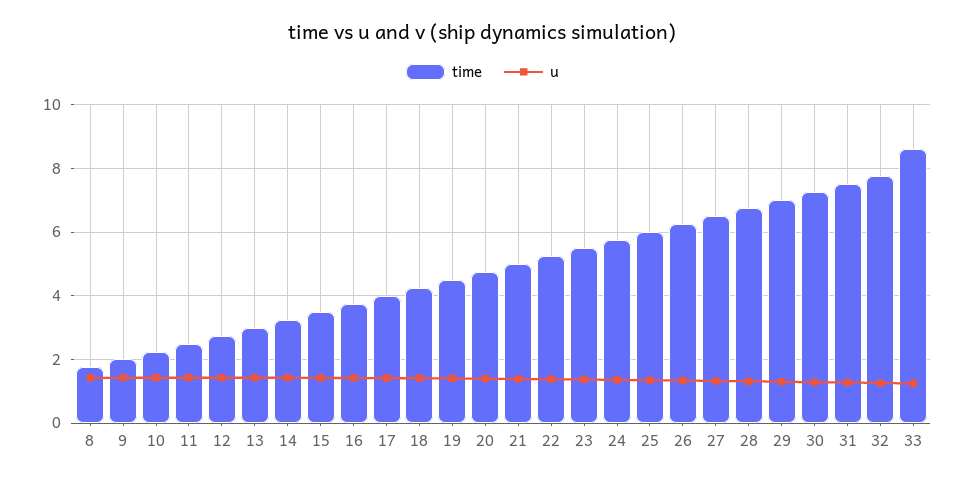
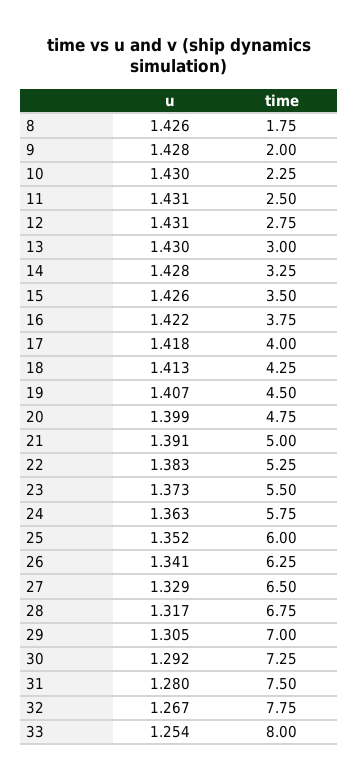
  {
    "time": {
      "8": 1.75,
      "9": 2,
      "10": 2.25,
      "11": 2.5,
      "12": 2.75,
      "13": 3,
      "14": 3.25,
      "15": 3.5,
      "16": 3.75,
      "17": 4,
      "18": 4.25,
      "19": 4.5,
      "20": 4.75,
      "21": 5,
      "22": 5.25,
      "23": 5.5,
      "24": 5.75,
      "25": 6,
      "26": 6.25,
      "27": 6.5,
      "28": 6.75,
      "29": 7,
      "30": 7.25,
      "31": 7.5,
      "32": 7.75,
-     "33": 8.6
+     "33": 8
    },
    "u": {
      "8": 1.426,
      "9": 1.428,
      "10": 1.43,
      "11": 1.431,
      "12": 1.431,
      "13": 1.43,
      "14": 1.428,
      "15": 1.426,
      "16": 1.422,
      "17": 1.418,
      "18": 1.413,
      "19": 1.407,
      "20": 1.399,
      "21": 1.391,
      "22": 1.383,
      "23": 1.373,
      "24": 1.363,
      "25": 1.352,
      "26": 1.341,
      "27": 1.329,
      "28": 1.317,
      "29": 1.305,
      "30": 1.292,
      "31": 1.28,
      "32": 1.267,
      "33": 1.254
    }
  }

